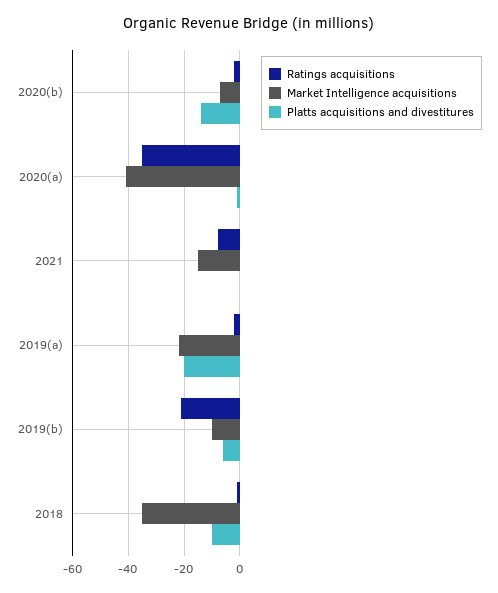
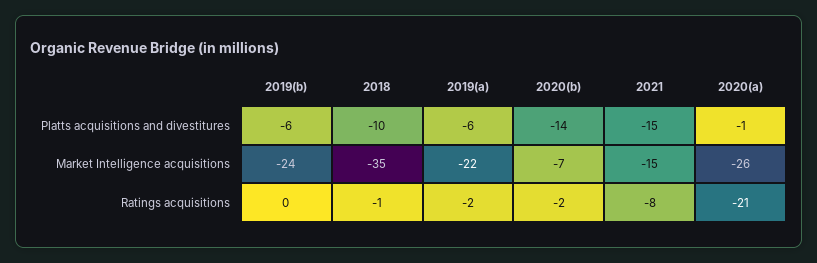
  {
    "Ratings acquisitions": {
      "2020(b)": -2,
-     "2020(a)": -35,
+     "2020(a)": -21,
      "2021": -8,
      "2019(a)": -2,
-     "2019(b)": -20,
+     "2019(b)": 0,
      "2018": -1
    },
    "Market Intelligence acquisitions": {
      "2020(b)": -7,
-     "2020(a)": -40,
+     "2020(a)": -26,
      "2021": -15,
      "2019(a)": -22,
-     "2019(b)": -10,
+     "2019(b)": -24,
      "2018": -35
    },
    "Platts acquisitions and divestitures": {
      "2020(b)": -14,
      "2020(a)": -1,
-     "2021": 0,
+     "2021": -15,
-     "2019(a)": -20,
+     "2019(a)": -6,
      "2019(b)": -6,
      "2018": -10
    }
  }

